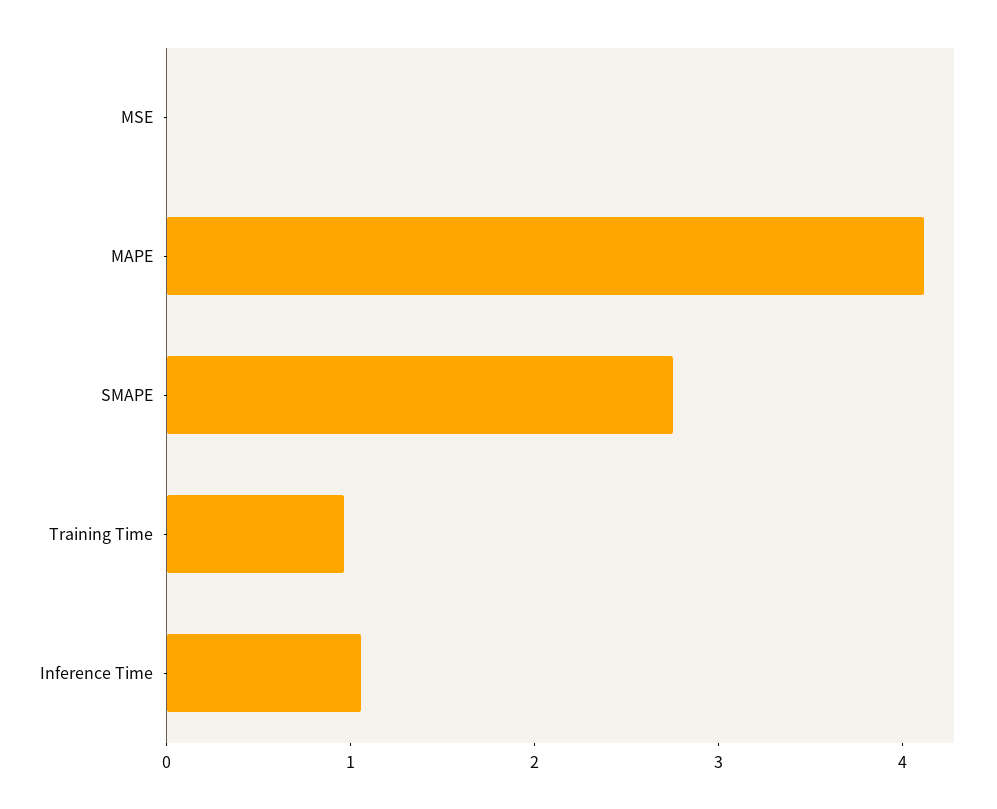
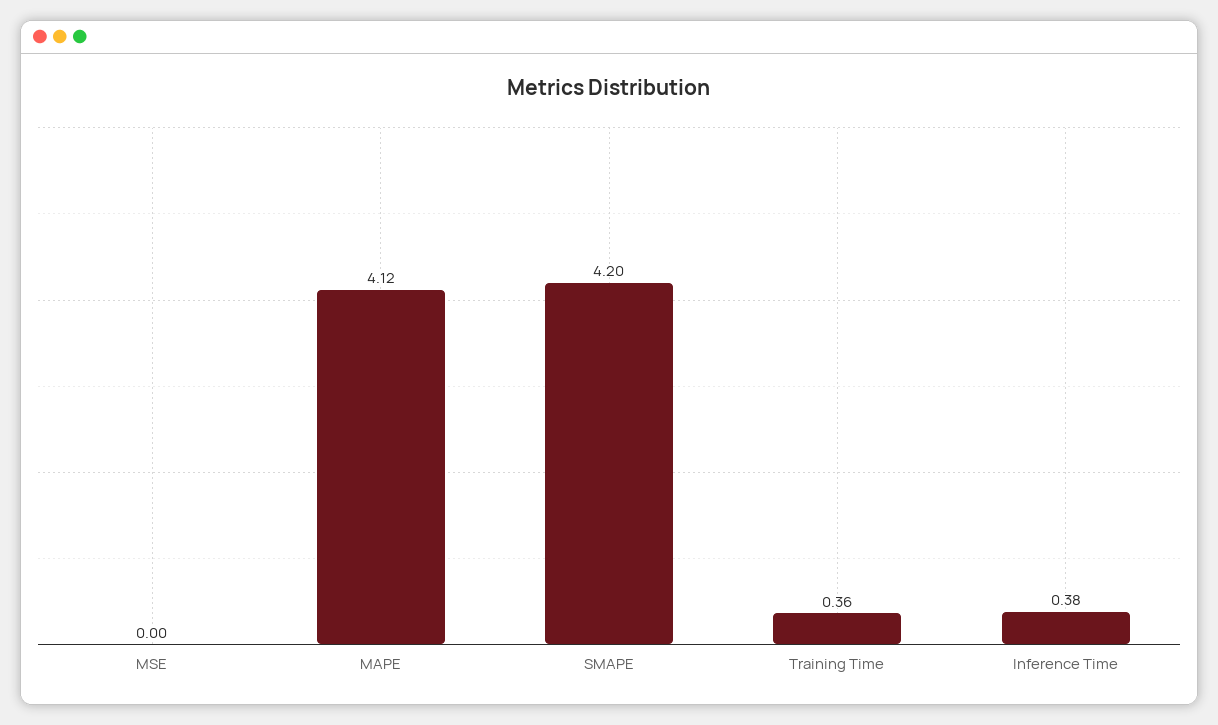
  {
    "MSE": 0,
    "MAPE": 4.12,
-   "SMAPE": 2.8,
+   "SMAPE": 4.2,
-   "Training Time": 1,
+   "Training Time": 0.36,
-   "Inference Time": 1
+   "Inference Time": 0.38
  }

